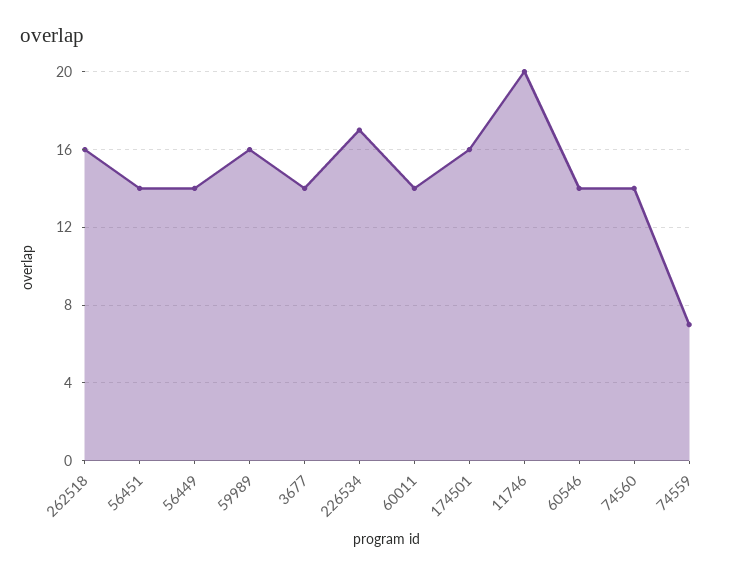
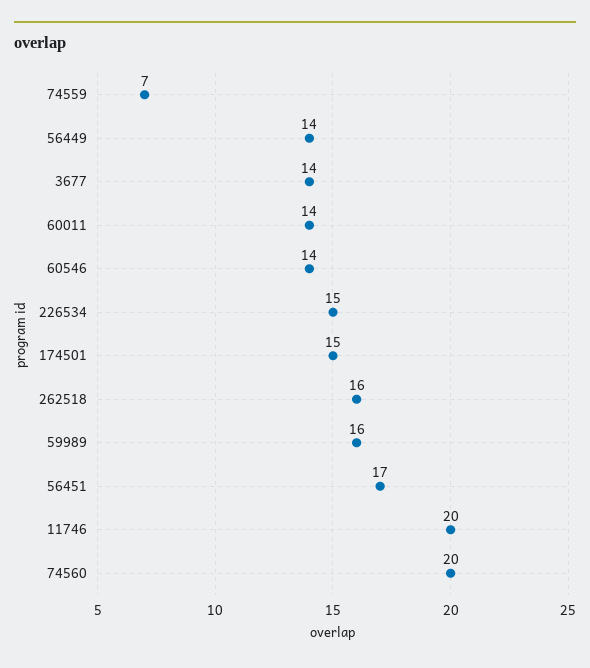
  {
    "262518": 16,
-   "56451": 14,
+   "56451": 17,
    "56449": 14,
    "59989": 16,
    "3677": 14,
-   "226534": 17,
+   "226534": 15,
    "60011": 14,
-   "174501": 16,
+   "174501": 15,
    "11746": 20,
    "60546": 14,
-   "74560": 14,
+   "74560": 20,
    "74559": 7
  }

